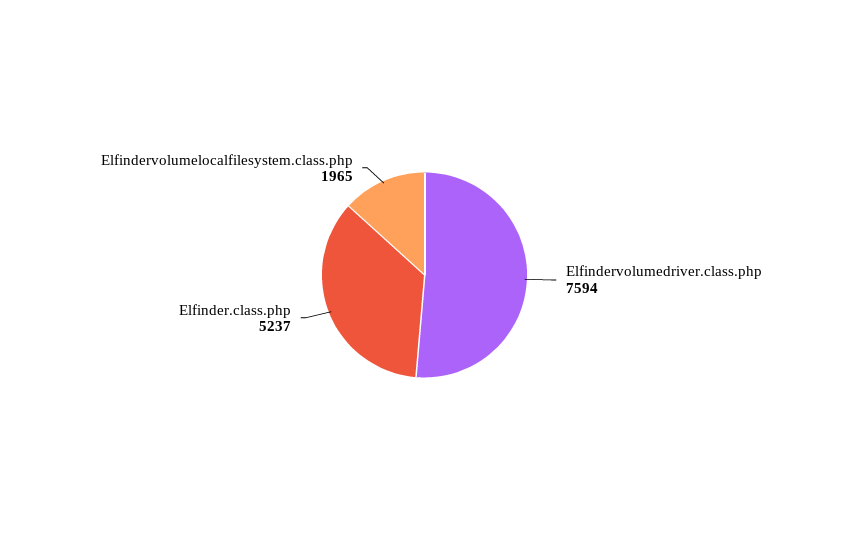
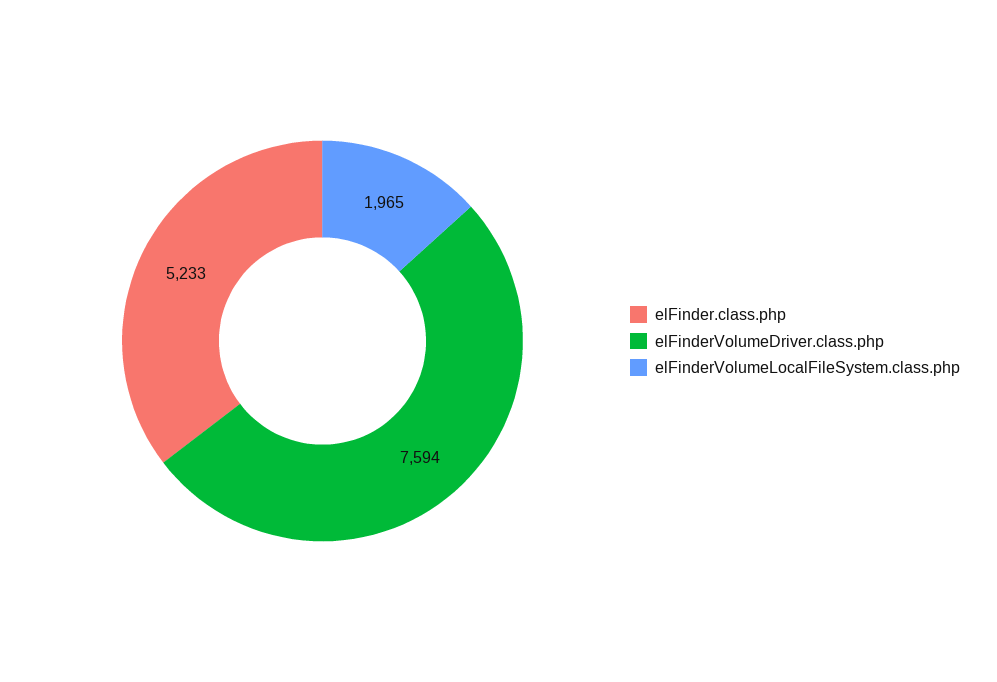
  {
    "Elfindervolumedriver.class.php": 7594,
-   "Elfinder.class.php": 5237,
+   "Elfinder.class.php": 5233,
    "Elfindervolumelocalfilesystem.class.php": 1965
  }

